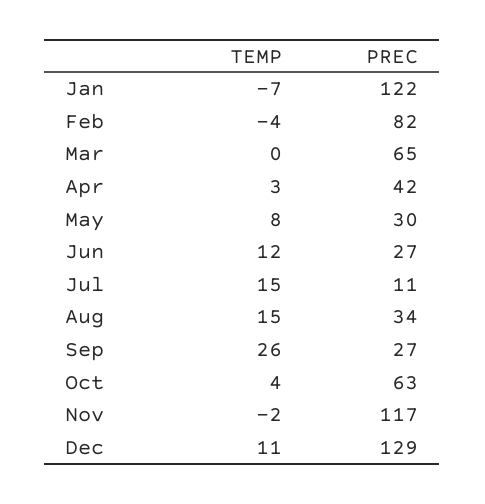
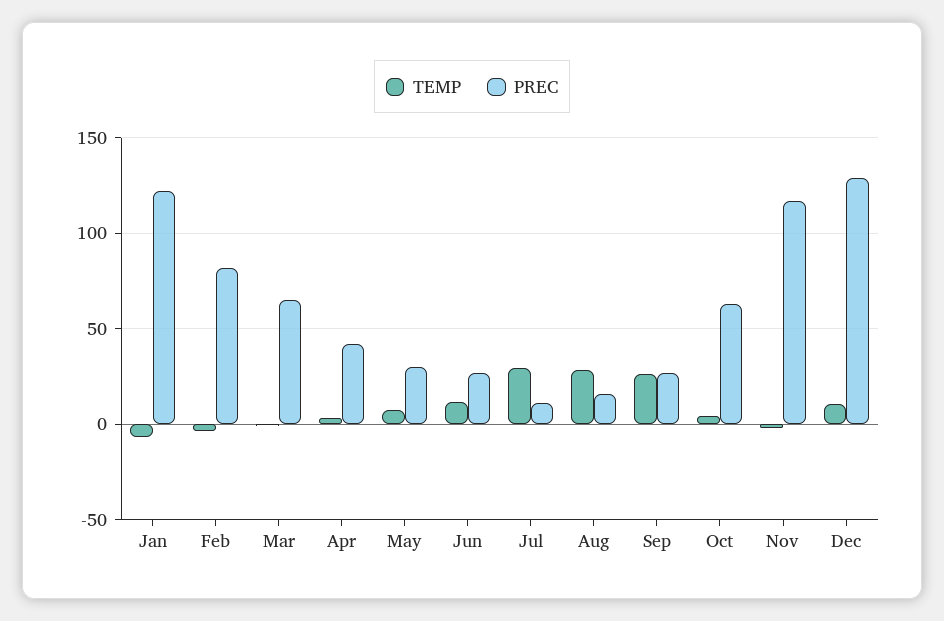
  {
    "TEMP": {
      "Jan": -7,
      "Feb": -4,
      "Mar": 0,
      "Apr": 3,
      "May": 8,
      "Jun": 12,
-     "Jul": 15,
+     "Jul": 30,
-     "Aug": 15,
+     "Aug": 30,
      "Sep": 26,
      "Oct": 4,
      "Nov": -2,
      "Dec": 11
    },
    "PREC": {
      "Jan": 122,
      "Feb": 82,
      "Mar": 65,
      "Apr": 42,
      "May": 30,
      "Jun": 27,
      "Jul": 11,
-     "Aug": 34,
+     "Aug": 15,
      "Sep": 27,
      "Oct": 63,
      "Nov": 117,
      "Dec": 129
    }
  }

